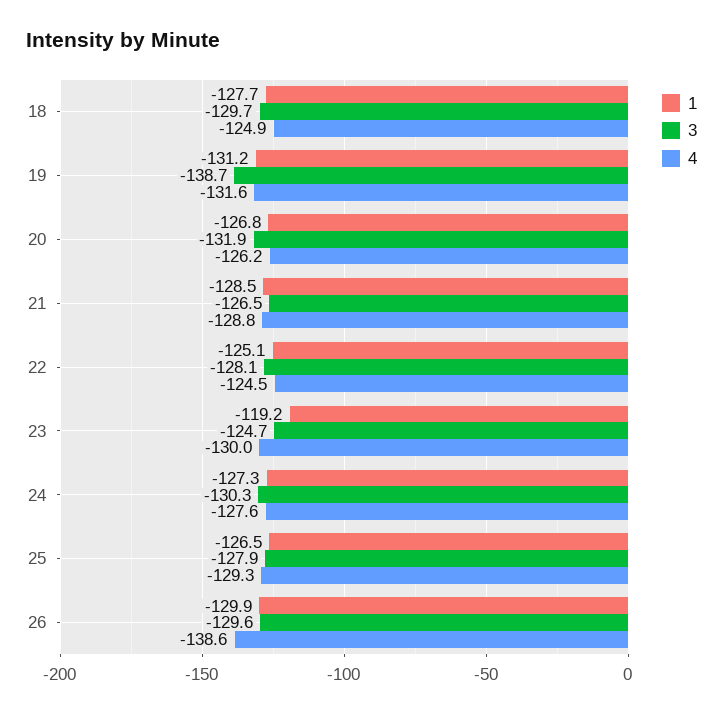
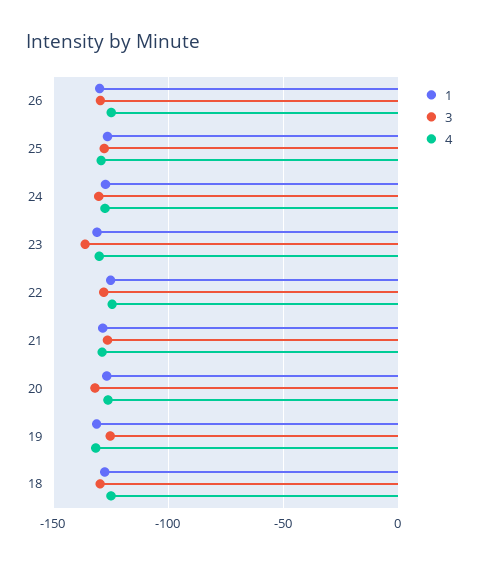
  {
    "1": {
      "18": -127.7,
      "19": -131.2,
      "20": -126.8,
      "21": -128.5,
      "22": -125.1,
-     "23": -119.2,
+     "23": -130,
      "24": -127.3,
      "25": -126.5,
      "26": -129.9
    },
    "3": {
      "18": -129.7,
-     "19": -138.7,
+     "19": -125,
      "20": -131.9,
      "21": -126.5,
      "22": -128.1,
-     "23": -124.7,
+     "23": -135,
      "24": -130.3,
      "25": -127.9,
      "26": -129.6
    },
    "4": {
      "18": -124.9,
      "19": -131.6,
      "20": -126.2,
      "21": -128.8,
      "22": -124.5,
      "23": -130,
      "24": -127.6,
      "25": -129.3,
-     "26": -138.6
+     "26": -125
    }
  }

